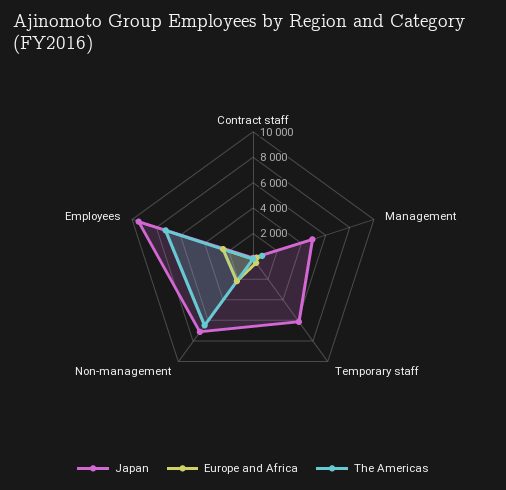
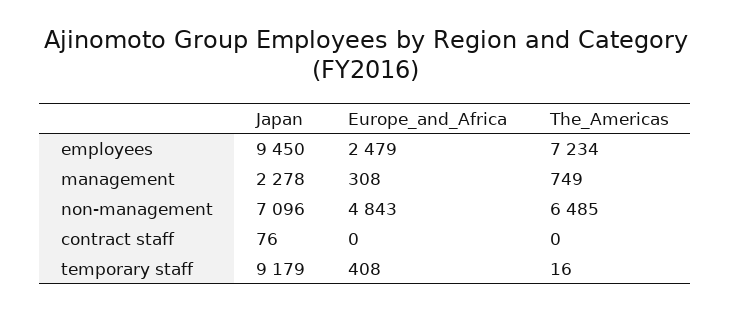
  {
    "Japan": {
      "Contract staff": 76,
-     "Management": 5000,
+     "Management": 2278,
-     "Temporary staff": 6000,
+     "Temporary staff": 9179,
      "Non-management": 7096,
      "Employees": 9450
    },
    "Europe and Africa": {
      "Contract staff": 0,
      "Management": 308,
      "Temporary staff": 408,
-     "Non-management": 2000,
+     "Non-management": 4843,
      "Employees": 2479
    },
    "The Americas": {
      "Contract staff": 0,
      "Management": 749,
      "Temporary staff": 16,
      "Non-management": 6485,
      "Employees": 7234
    }
  }

